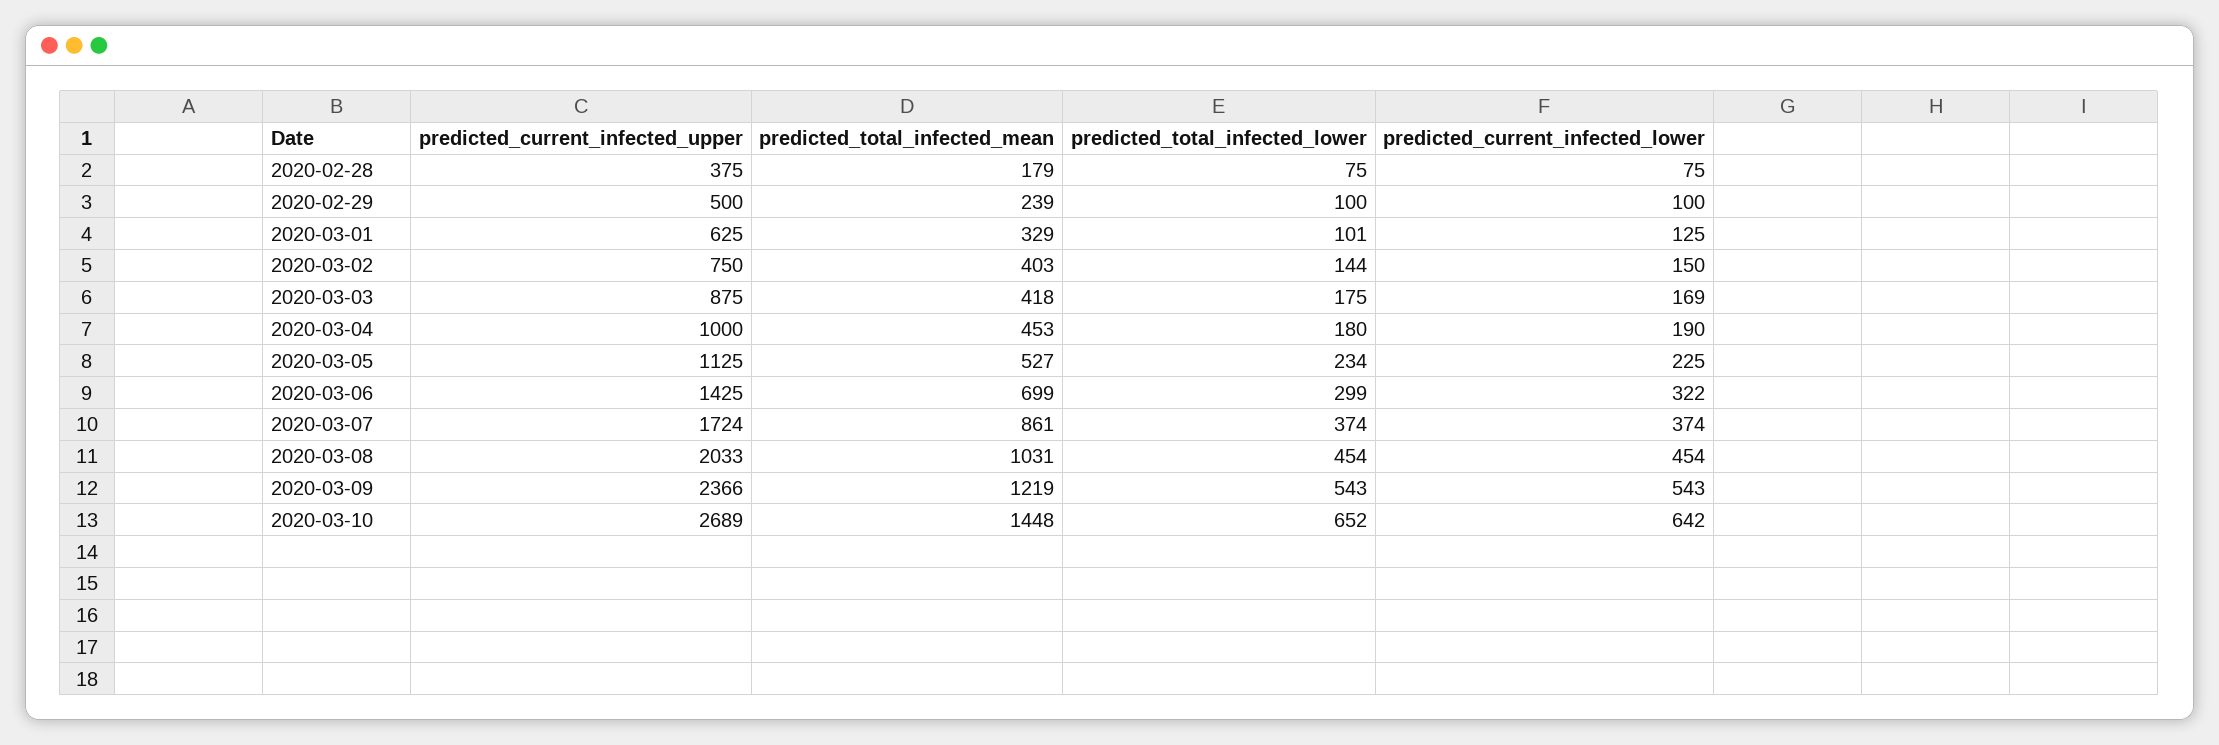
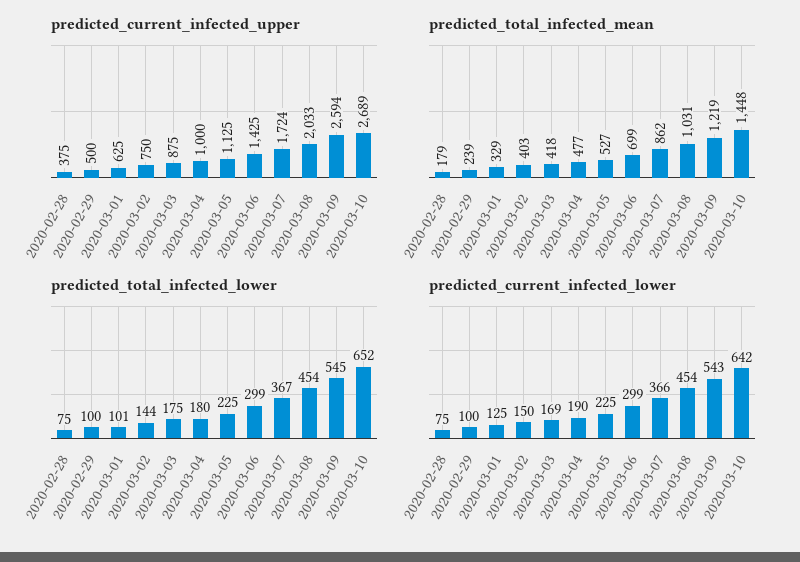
  {
    "predicted_current_infected_upper": {
      "2020-02-28": 375,
      "2020-02-29": 500,
      "2020-03-01": 625,
      "2020-03-02": 750,
      "2020-03-03": 875,
      "2020-03-04": 1000,
      "2020-03-05": 1125,
      "2020-03-06": 1425,
      "2020-03-07": 1724,
      "2020-03-08": 2033,
-     "2020-03-09": 2366,
+     "2020-03-09": 2594,
      "2020-03-10": 2689
    },
    "predicted_total_infected_mean": {
      "2020-02-28": 179,
      "2020-02-29": 239,
      "2020-03-01": 329,
      "2020-03-02": 403,
      "2020-03-03": 418,
-     "2020-03-04": 453,
+     "2020-03-04": 477,
      "2020-03-05": 527,
      "2020-03-06": 699,
-     "2020-03-07": 861,
+     "2020-03-07": 862,
      "2020-03-08": 1031,
      "2020-03-09": 1219,
      "2020-03-10": 1448
    },
    "predicted_total_infected_lower": {
      "2020-02-28": 75,
      "2020-02-29": 100,
      "2020-03-01": 101,
      "2020-03-02": 144,
      "2020-03-03": 175,
      "2020-03-04": 180,
-     "2020-03-05": 234,
+     "2020-03-05": 225,
      "2020-03-06": 299,
-     "2020-03-07": 374,
+     "2020-03-07": 367,
      "2020-03-08": 454,
-     "2020-03-09": 543,
+     "2020-03-09": 545,
      "2020-03-10": 652
    },
    "predicted_current_infected_lower": {
      "2020-02-28": 75,
      "2020-02-29": 100,
      "2020-03-01": 125,
      "2020-03-02": 150,
      "2020-03-03": 169,
      "2020-03-04": 190,
      "2020-03-05": 225,
-     "2020-03-06": 322,
+     "2020-03-06": 299,
-     "2020-03-07": 374,
+     "2020-03-07": 366,
      "2020-03-08": 454,
      "2020-03-09": 543,
      "2020-03-10": 642
    }
  }

